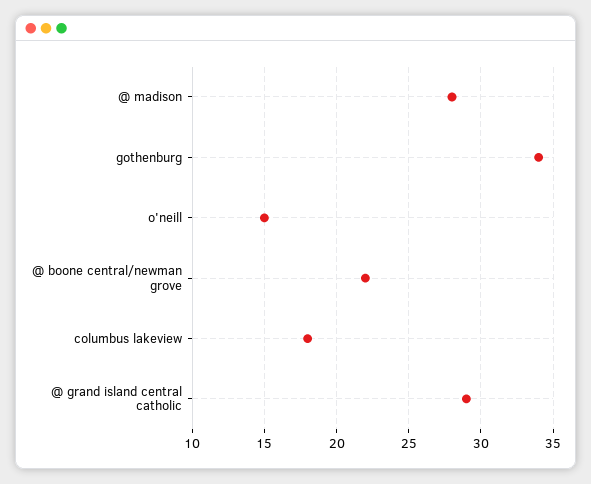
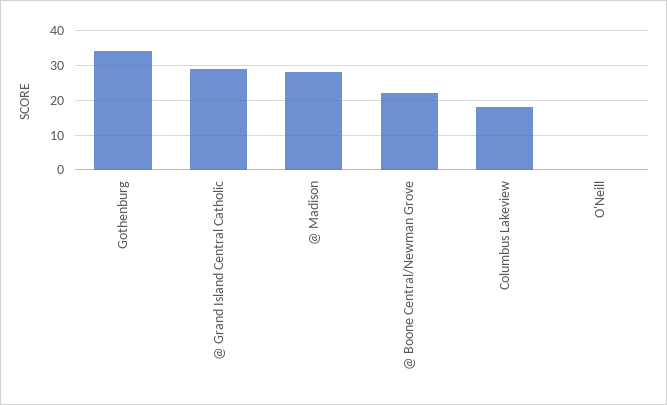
  {
    "@ madison": 28,
    "gothenburg": 34,
-   "o'neill": 15,
+   "o'neill": 0,
    "@ boone central/newman grove": 22,
    "columbus lakeview": 18,
    "@ grand island central catholic": 29
  }

